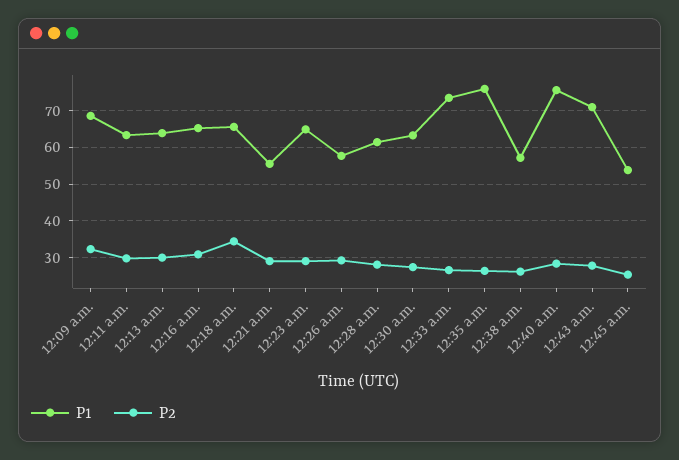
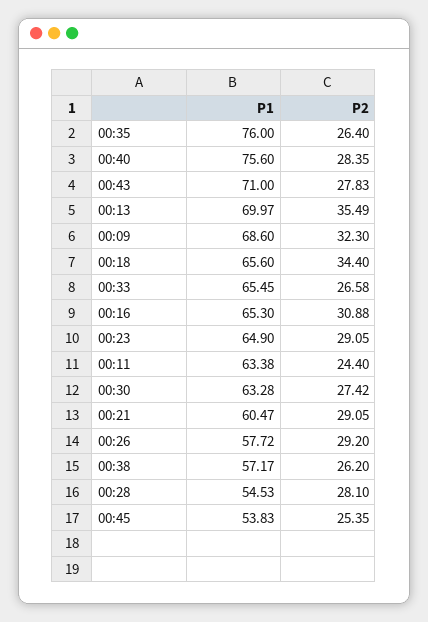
  {
    "P1": {
      "12:09 a.m.": 68.6,
      "12:11 a.m.": 63.38,
-     "12:13 a.m.": 64,
+     "12:13 a.m.": 69.97,
      "12:16 a.m.": 65.3,
      "12:18 a.m.": 65.6,
-     "12:21 a.m.": 56,
+     "12:21 a.m.": 60.47,
      "12:23 a.m.": 64.9,
      "12:26 a.m.": 57.72,
-     "12:28 a.m.": 62,
+     "12:28 a.m.": 54.53,
      "12:30 a.m.": 63.28,
-     "12:33 a.m.": 74,
+     "12:33 a.m.": 65.45,
      "12:35 a.m.": 76,
      "12:38 a.m.": 57.17,
      "12:40 a.m.": 75.6,
      "12:43 a.m.": 71,
      "12:45 a.m.": 53.83
    },
    "P2": {
      "12:09 a.m.": 32.3,
-     "12:11 a.m.": 30,
+     "12:11 a.m.": 24.4,
-     "12:13 a.m.": 30,
+     "12:13 a.m.": 35.49,
      "12:16 a.m.": 30.88,
      "12:18 a.m.": 34.4,
      "12:21 a.m.": 29.05,
      "12:23 a.m.": 29.05,
      "12:26 a.m.": 29.2,
      "12:28 a.m.": 28.1,
      "12:30 a.m.": 27.42,
      "12:33 a.m.": 26.58,
      "12:35 a.m.": 26.4,
      "12:38 a.m.": 26.2,
      "12:40 a.m.": 28.35,
      "12:43 a.m.": 27.83,
      "12:45 a.m.": 25.35
    }
  }

